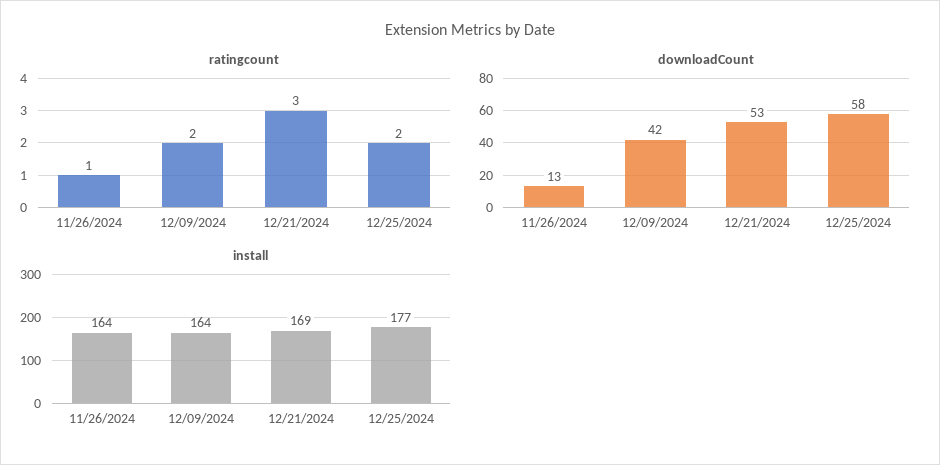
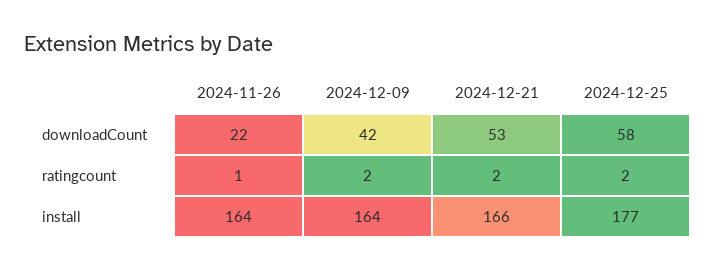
  {
    "ratingcount": {
      "11/26/2024": 1,
      "12/09/2024": 2,
-     "12/21/2024": 3,
+     "12/21/2024": 2,
      "12/25/2024": 2
    },
    "downloadCount": {
-     "11/26/2024": 13,
+     "11/26/2024": 22,
      "12/09/2024": 42,
      "12/21/2024": 53,
      "12/25/2024": 58
    },
    "install": {
      "11/26/2024": 164,
      "12/09/2024": 164,
-     "12/21/2024": 169,
+     "12/21/2024": 166,
      "12/25/2024": 177
    }
  }

